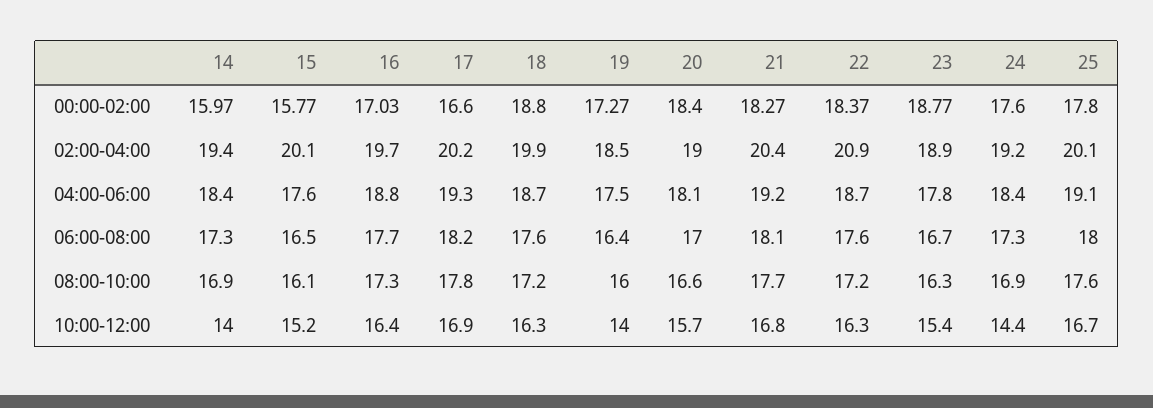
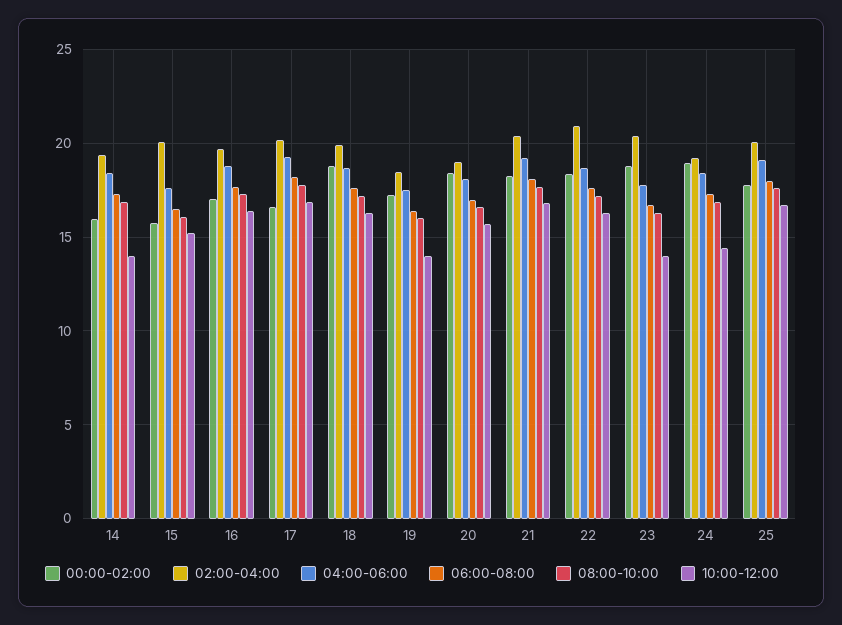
  {
    "00:00-02:00": {
      "14": 15.97,
      "15": 15.77,
      "16": 17.03,
      "17": 16.6,
      "18": 18.8,
      "19": 17.27,
      "20": 18.4,
      "21": 18.27,
      "22": 18.37,
      "23": 18.77,
-     "24": 17.6,
+     "24": 19,
      "25": 17.8
    },
    "02:00-04:00": {
      "14": 19.4,
      "15": 20.1,
      "16": 19.7,
      "17": 20.2,
      "18": 19.9,
      "19": 18.5,
      "20": 19,
      "21": 20.4,
      "22": 20.9,
-     "23": 18.9,
+     "23": 20.5,
      "24": 19.2,
      "25": 20.1
    },
    "04:00-06:00": {
      "14": 18.4,
      "15": 17.6,
      "16": 18.8,
      "17": 19.3,
      "18": 18.7,
      "19": 17.5,
      "20": 18.1,
      "21": 19.2,
      "22": 18.7,
      "23": 17.8,
      "24": 18.4,
      "25": 19.1
    },
    "06:00-08:00": {
      "14": 17.3,
      "15": 16.5,
      "16": 17.7,
      "17": 18.2,
      "18": 17.6,
      "19": 16.4,
      "20": 17,
      "21": 18.1,
      "22": 17.6,
      "23": 16.7,
      "24": 17.3,
      "25": 18
    },
    "08:00-10:00": {
      "14": 16.9,
      "15": 16.1,
      "16": 17.3,
      "17": 17.8,
      "18": 17.2,
      "19": 16,
      "20": 16.6,
      "21": 17.7,
      "22": 17.2,
      "23": 16.3,
      "24": 16.9,
      "25": 17.6
    },
    "10:00-12:00": {
      "14": 14,
      "15": 15.2,
      "16": 16.4,
      "17": 16.9,
      "18": 16.3,
      "19": 14,
      "20": 15.7,
      "21": 16.8,
      "22": 16.3,
-     "23": 15.4,
+     "23": 14,
      "24": 14.4,
      "25": 16.7
    }
  }

